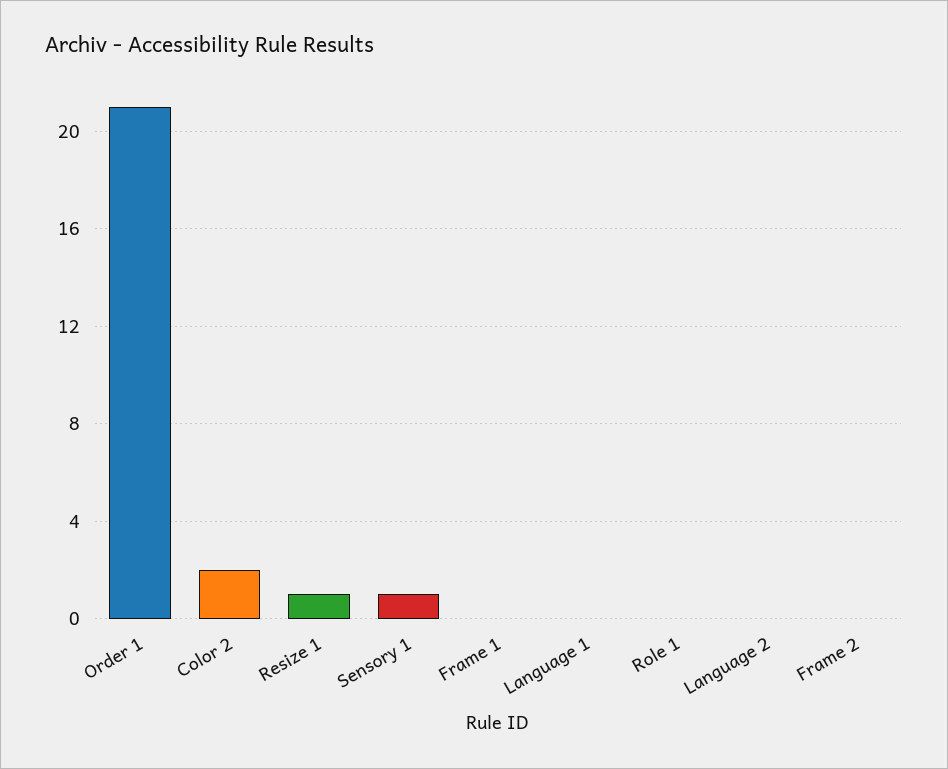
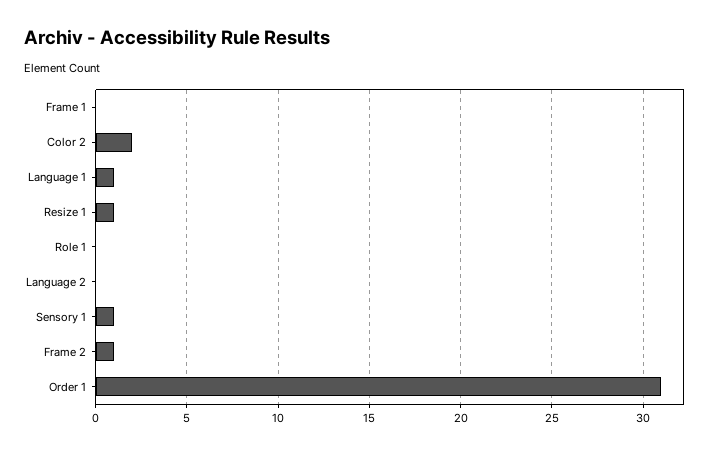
  {
-   "Order 1": 21,
+   "Order 1": 31,
    "Color 2": 2,
    "Resize 1": 1,
    "Sensory 1": 1,
    "Frame 1": 0,
-   "Language 1": 0,
+   "Language 1": 1,
    "Role 1": 0,
    "Language 2": 0,
-   "Frame 2": 0
+   "Frame 2": 1
  }

